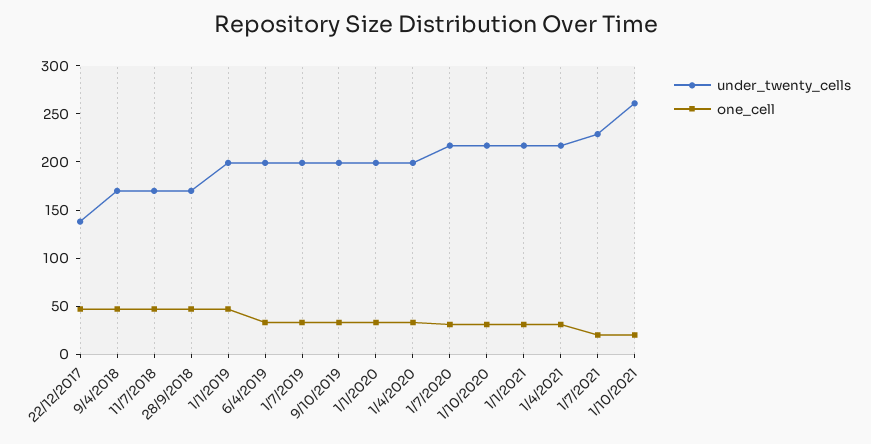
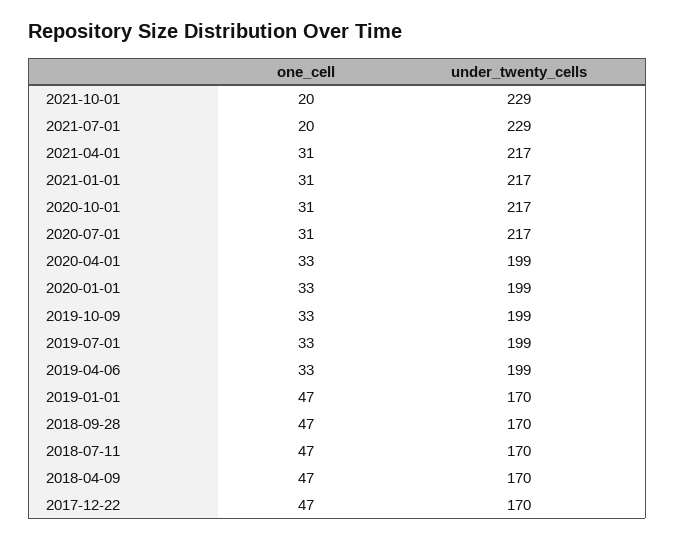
  {
    "under_twenty_cells": {
-     "22/12/2017": 140,
+     "22/12/2017": 170,
      "9/4/2018": 170,
      "11/7/2018": 170,
      "28/9/2018": 170,
-     "1/1/2019": 200,
+     "1/1/2019": 170,
      "6/4/2019": 199,
      "1/7/2019": 199,
      "9/10/2019": 199,
      "1/1/2020": 199,
      "1/4/2020": 199,
      "1/7/2020": 217,
      "1/10/2020": 217,
      "1/1/2021": 217,
      "1/4/2021": 217,
      "1/7/2021": 229,
-     "1/10/2021": 260
+     "1/10/2021": 229
    },
    "one_cell": {
      "22/12/2017": 47,
      "9/4/2018": 47,
      "11/7/2018": 47,
      "28/9/2018": 47,
      "1/1/2019": 47,
      "6/4/2019": 33,
      "1/7/2019": 33,
      "9/10/2019": 33,
      "1/1/2020": 33,
      "1/4/2020": 33,
      "1/7/2020": 31,
      "1/10/2020": 31,
      "1/1/2021": 31,
      "1/4/2021": 31,
      "1/7/2021": 20,
      "1/10/2021": 20
    }
  }

